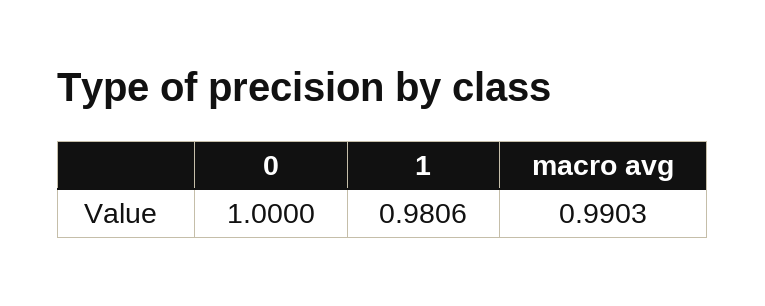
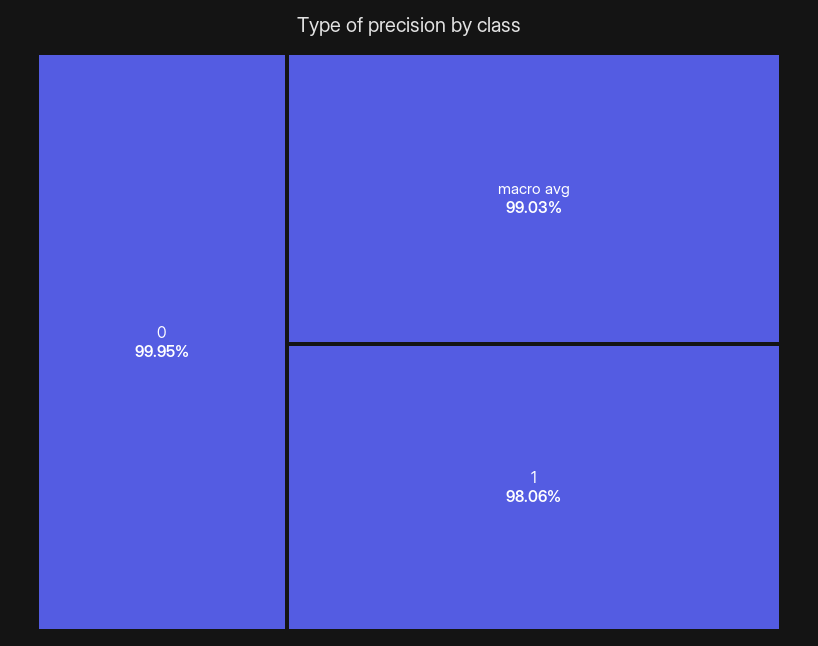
  {
-   "0": 1,
+   "0": 0.9995,
    "1": 0.9806,
    "macro avg": 0.9903
  }

